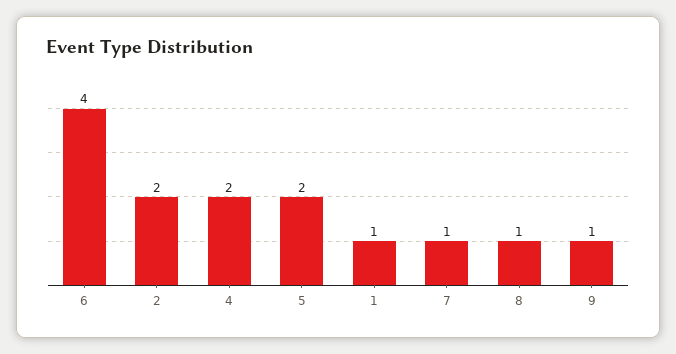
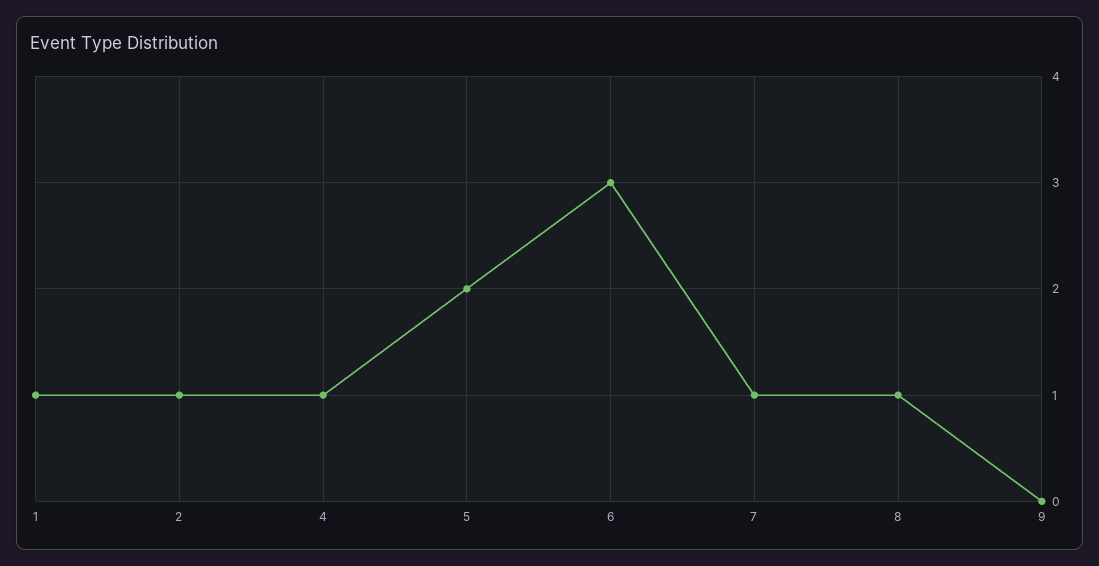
  {
-   "6": 4,
+   "6": 3,
-   "2": 2,
+   "2": 1,
-   "4": 2,
+   "4": 1,
    "5": 2,
    "1": 1,
    "7": 1,
    "8": 1,
-   "9": 1
+   "9": 0
  }

